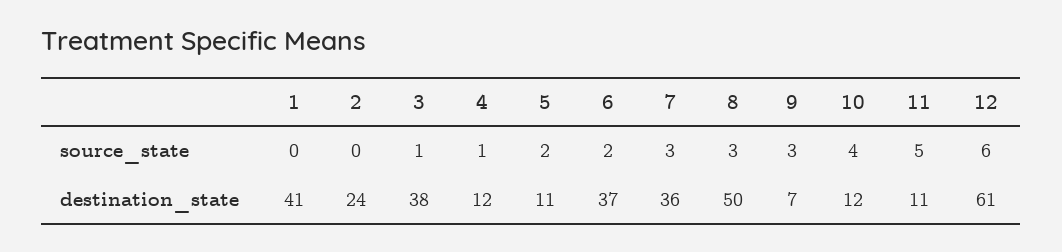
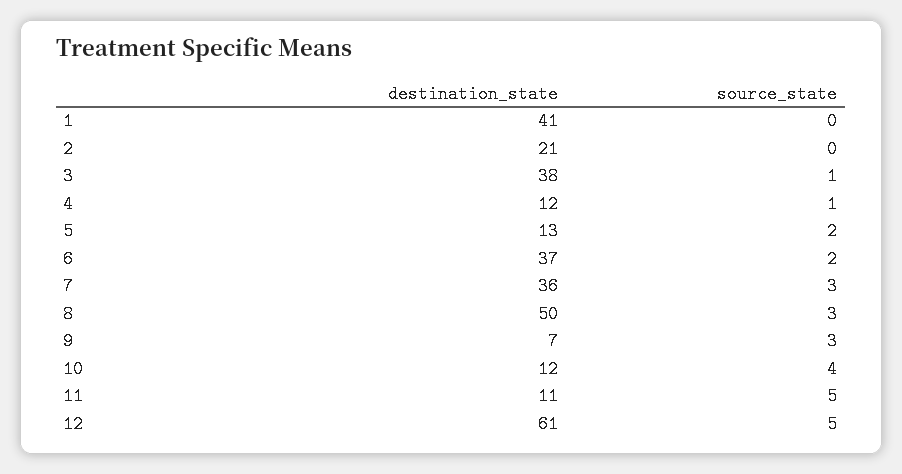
  {
    "1": {
      "source_state": 0,
      "destination_state": 41
    },
    "2": {
      "source_state": 0,
-     "destination_state": 24
+     "destination_state": 21
    },
    "3": {
      "source_state": 1,
      "destination_state": 38
    },
    "4": {
      "source_state": 1,
      "destination_state": 12
    },
    "5": {
      "source_state": 2,
-     "destination_state": 11
+     "destination_state": 13
    },
    "6": {
      "source_state": 2,
      "destination_state": 37
    },
    "7": {
      "source_state": 3,
      "destination_state": 36
    },
    "8": {
      "source_state": 3,
      "destination_state": 50
    },
    "9": {
      "source_state": 3,
      "destination_state": 7
    },
    "10": {
      "source_state": 4,
      "destination_state": 12
    },
    "11": {
      "source_state": 5,
      "destination_state": 11
    },
    "12": {
-     "source_state": 6,
+     "source_state": 5,
      "destination_state": 61
    }
  }

